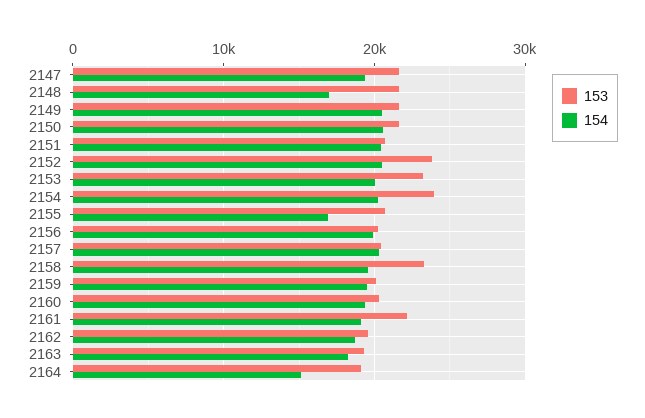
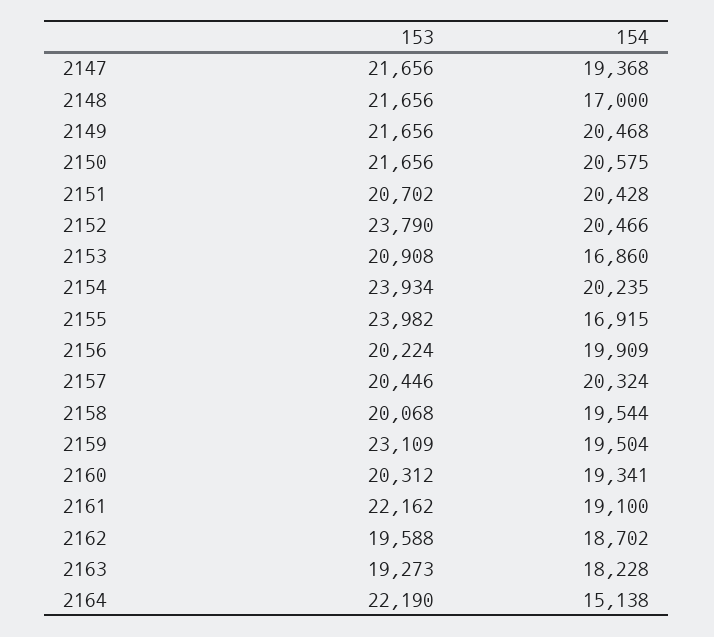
  {
    "153": {
      "2147": 21656,
      "2148": 21656,
      "2149": 21656,
      "2150": 21656,
      "2151": 20702,
      "2152": 23790,
-     "2153": 23000,
+     "2153": 20908,
      "2154": 23934,
-     "2155": 21000,
+     "2155": 23982,
      "2156": 20224,
      "2157": 20446,
-     "2158": 23000,
+     "2158": 20068,
-     "2159": 20000,
+     "2159": 23109,
      "2160": 20312,
      "2161": 22162,
      "2162": 19588,
      "2163": 19273,
-     "2164": 19000
+     "2164": 22190
    },
    "154": {
      "2147": 19368,
      "2148": 17000,
      "2149": 20468,
      "2150": 20575,
      "2151": 20428,
      "2152": 20466,
-     "2153": 20000,
+     "2153": 16860,
      "2154": 20235,
      "2155": 16915,
      "2156": 19909,
      "2157": 20324,
      "2158": 19544,
      "2159": 19504,
      "2160": 19341,
      "2161": 19100,
      "2162": 18702,
      "2163": 18228,
      "2164": 15138
    }
  }

